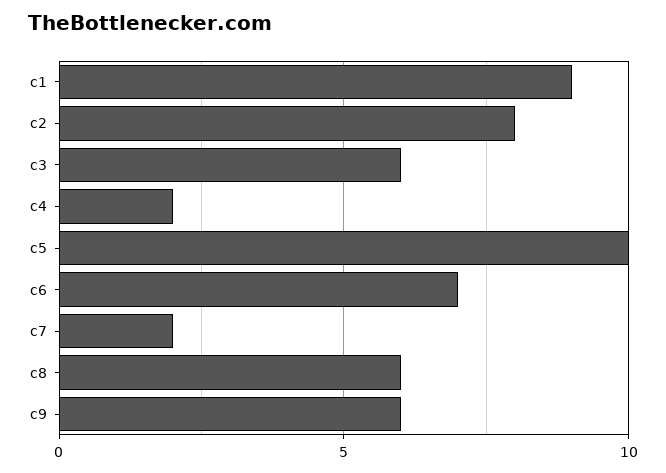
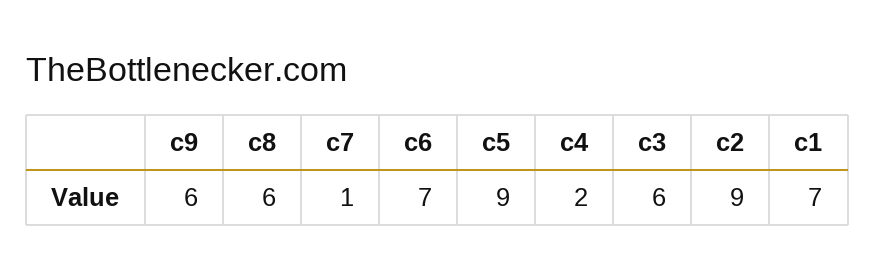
  {
-   "c1": 9,
+   "c1": 7,
-   "c2": 8,
+   "c2": 9,
    "c3": 6,
    "c4": 2,
-   "c5": 10,
+   "c5": 9,
    "c6": 7,
-   "c7": 2,
+   "c7": 1,
    "c8": 6,
    "c9": 6
  }

